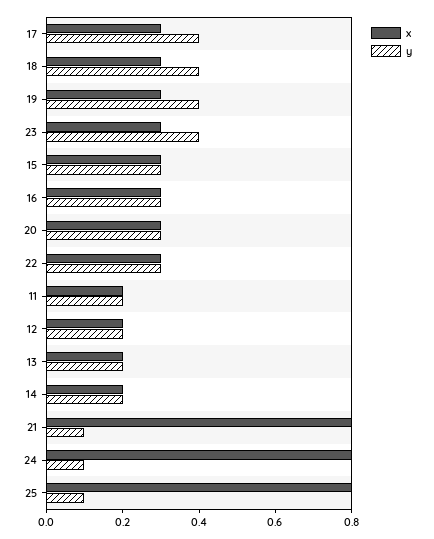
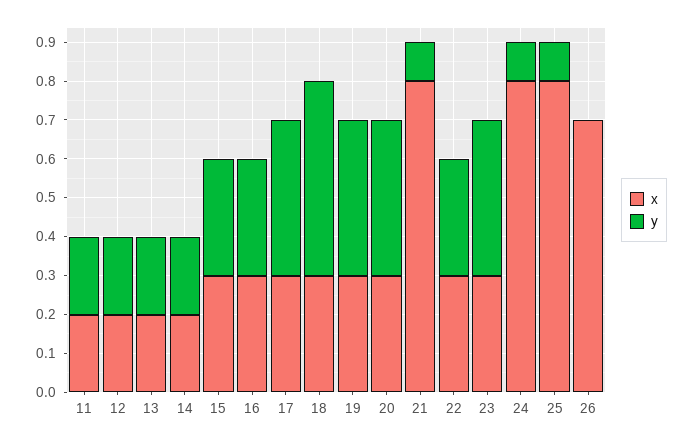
  {
    "x": {
      "17": 0.3,
      "18": 0.3,
      "19": 0.3,
      "23": 0.3,
      "15": 0.3,
      "16": 0.3,
      "20": 0.3,
      "22": 0.3,
      "11": 0.2,
      "12": 0.2,
      "13": 0.2,
      "14": 0.2,
      "21": 0.8,
      "24": 0.8,
-     "25": 0.8
+     "25": 0.8,
+     "26": 0.7
    },
    "y": {
      "17": 0.4,
-     "18": 0.4,
+     "18": 0.5,
      "19": 0.4,
      "23": 0.4,
      "15": 0.3,
      "16": 0.3,
-     "20": 0.3,
+     "20": 0.4,
      "22": 0.3,
      "11": 0.2,
      "12": 0.2,
      "13": 0.2,
      "14": 0.2,
      "21": 0.1,
      "24": 0.1,
-     "25": 0.1
+     "25": 0.1,
+     "26": 0
    }
  }

